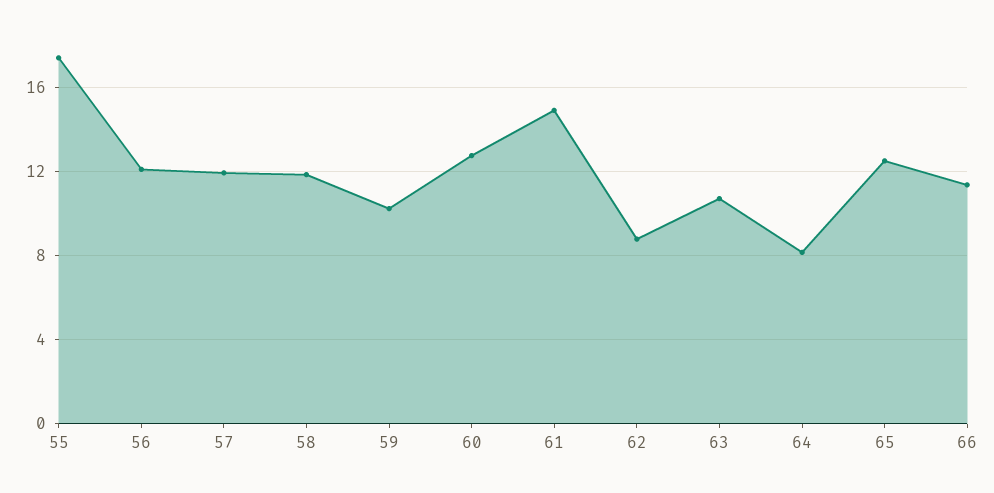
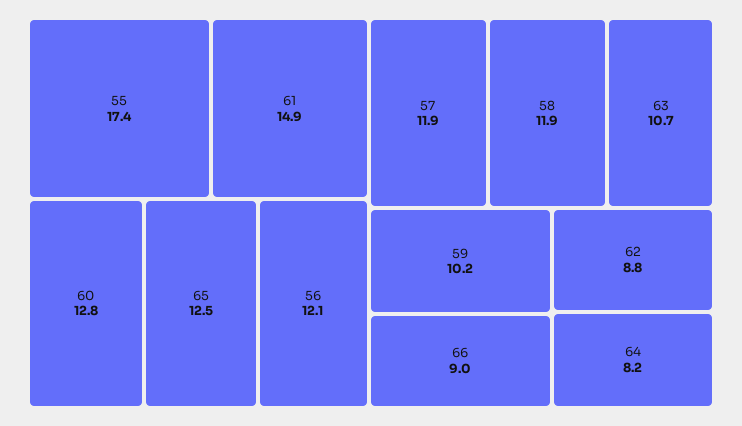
  {
    "55": 17.4,
    "56": 12.1,
    "57": 11.9,
    "58": 11.9,
    "59": 10.2,
    "60": 12.8,
    "61": 14.9,
    "62": 8.8,
    "63": 10.7,
    "64": 8.2,
    "65": 12.5,
-   "66": 11.5
+   "66": 9
  }

